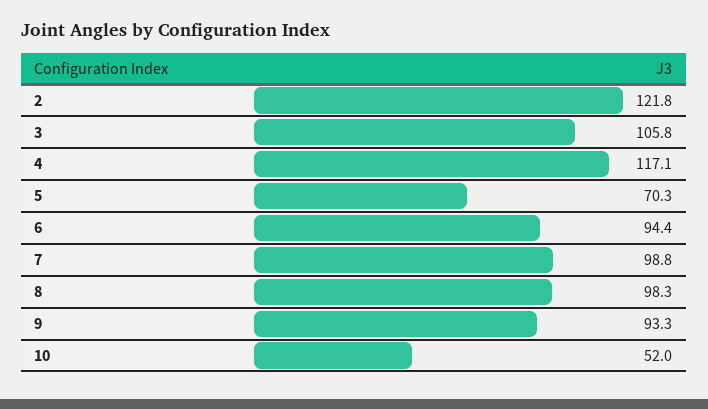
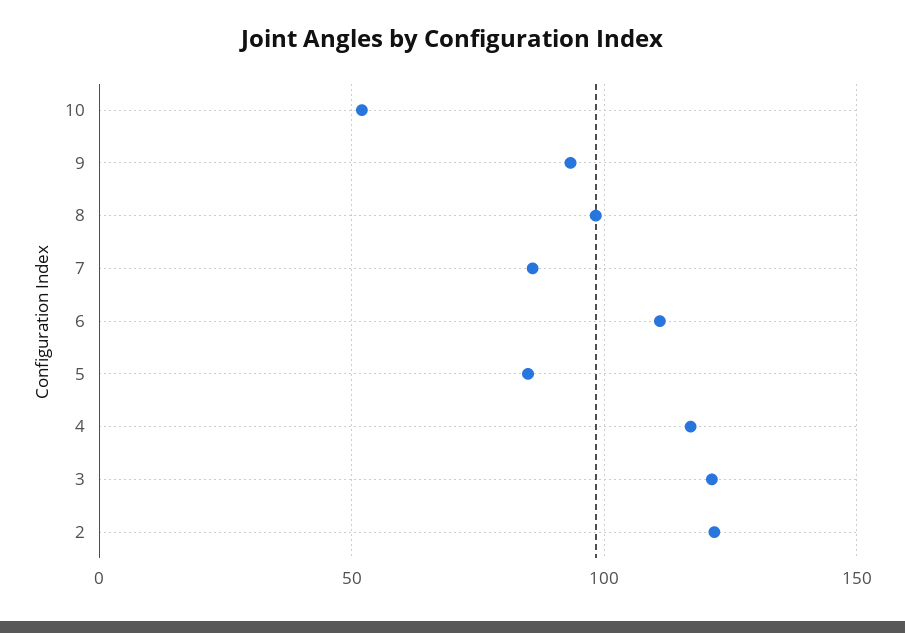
  {
    "2": 121.8,
-   "3": 105.8,
+   "3": 120,
    "4": 117.1,
-   "5": 70.3,
+   "5": 85,
-   "6": 94.4,
+   "6": 110,
-   "7": 98.8,
+   "7": 85,
    "8": 98.3,
    "9": 93.3,
    "10": 52
  }

